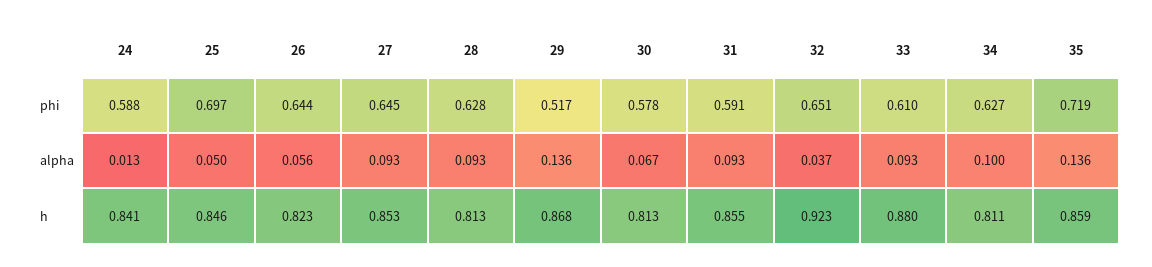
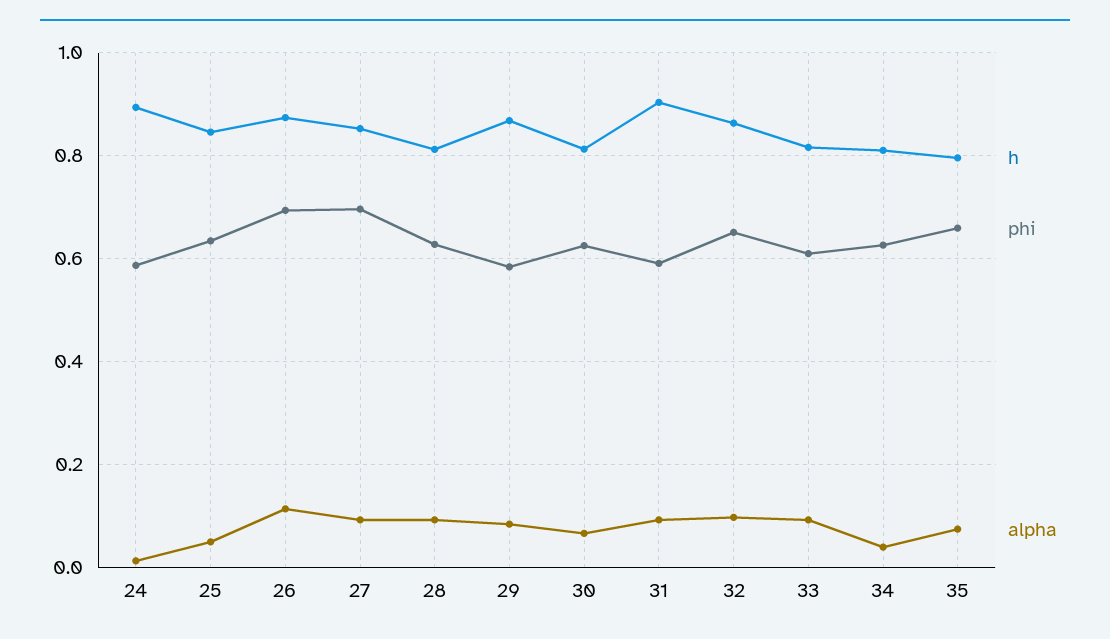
  {
    "phi": {
      "24": 0.588,
-     "25": 0.697,
+     "25": 0.64,
-     "26": 0.644,
+     "26": 0.7,
-     "27": 0.645,
+     "27": 0.7,
      "28": 0.628,
-     "29": 0.517,
+     "29": 0.58,
-     "30": 0.578,
+     "30": 0.62,
      "31": 0.591,
      "32": 0.651,
      "33": 0.61,
      "34": 0.627,
-     "35": 0.719
+     "35": 0.66
    },
    "alpha": {
      "24": 0.013,
      "25": 0.05,
-     "26": 0.056,
+     "26": 0.12,
      "27": 0.093,
      "28": 0.093,
-     "29": 0.136,
+     "29": 0.08,
      "30": 0.067,
      "31": 0.093,
-     "32": 0.037,
+     "32": 0.1,
      "33": 0.093,
-     "34": 0.1,
+     "34": 0.04,
-     "35": 0.136
+     "35": 0.08
    },
    "h": {
-     "24": 0.841,
+     "24": 0.9,
      "25": 0.846,
-     "26": 0.823,
+     "26": 0.88,
      "27": 0.853,
      "28": 0.813,
      "29": 0.868,
      "30": 0.813,
-     "31": 0.855,
+     "31": 0.9,
-     "32": 0.923,
+     "32": 0.86,
-     "33": 0.88,
+     "33": 0.82,
      "34": 0.811,
-     "35": 0.859
+     "35": 0.8
    }
  }

